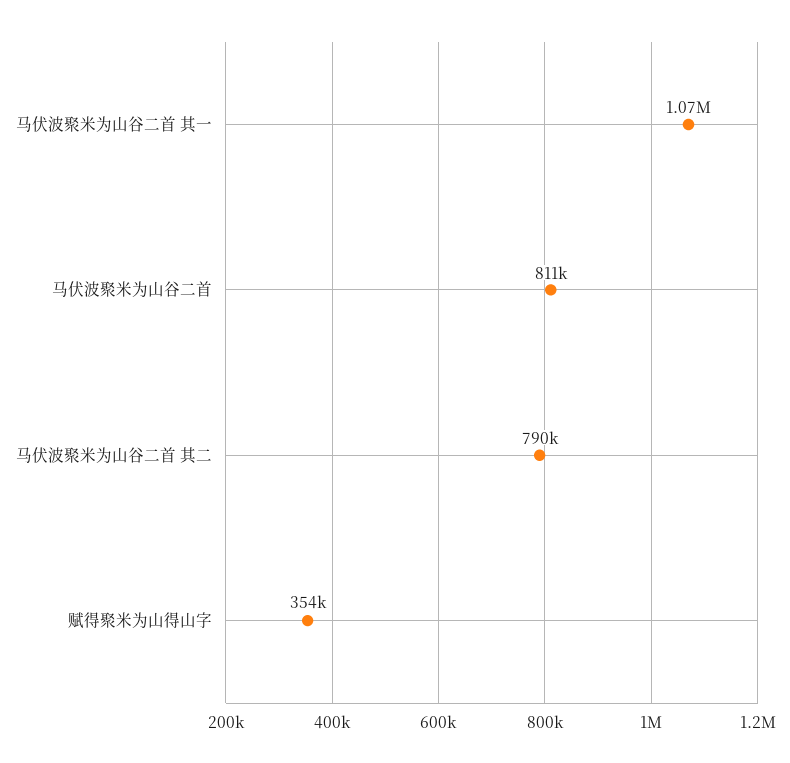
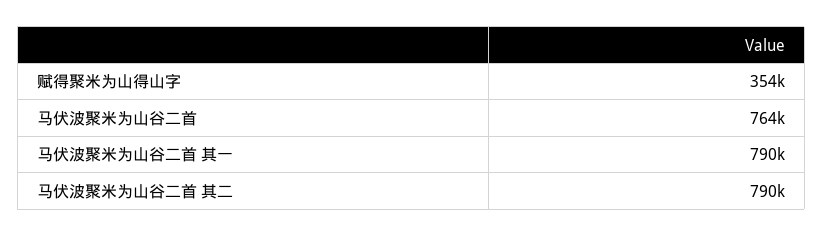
  {
-   "马伏波聚米为山谷二首 其一": 1070000,
+   "马伏波聚米为山谷二首 其一": 790000,
-   "马伏波聚米为山谷二首": 811000,
+   "马伏波聚米为山谷二首": 764000,
    "马伏波聚米为山谷二首 其二": 790000,
    "赋得聚米为山得山字": 354000
  }

